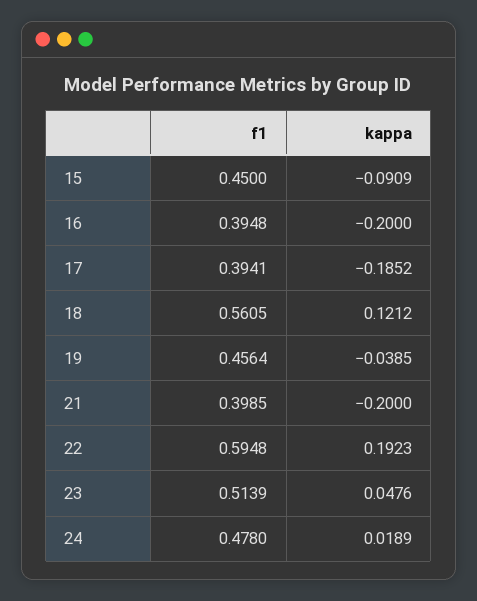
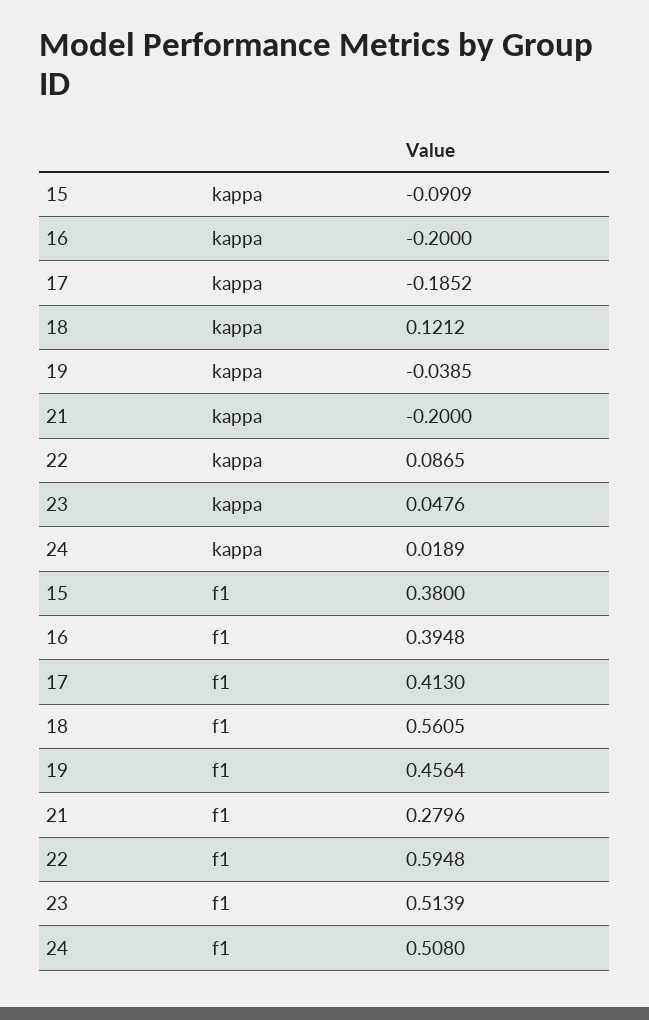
  {
    "f1": {
-     "15": 0.45,
+     "15": 0.38,
      "16": 0.3948,
-     "17": 0.3941,
+     "17": 0.413,
      "18": 0.5605,
      "19": 0.4564,
-     "21": 0.3985,
+     "21": 0.2796,
      "22": 0.5948,
      "23": 0.5139,
-     "24": 0.478
+     "24": 0.508
    },
    "kappa": {
      "15": -0.0909,
      "16": -0.2,
      "17": -0.1852,
      "18": 0.1212,
      "19": -0.0385,
      "21": -0.2,
-     "22": 0.1923,
+     "22": 0.0865,
      "23": 0.0476,
      "24": 0.0189
    }
  }

